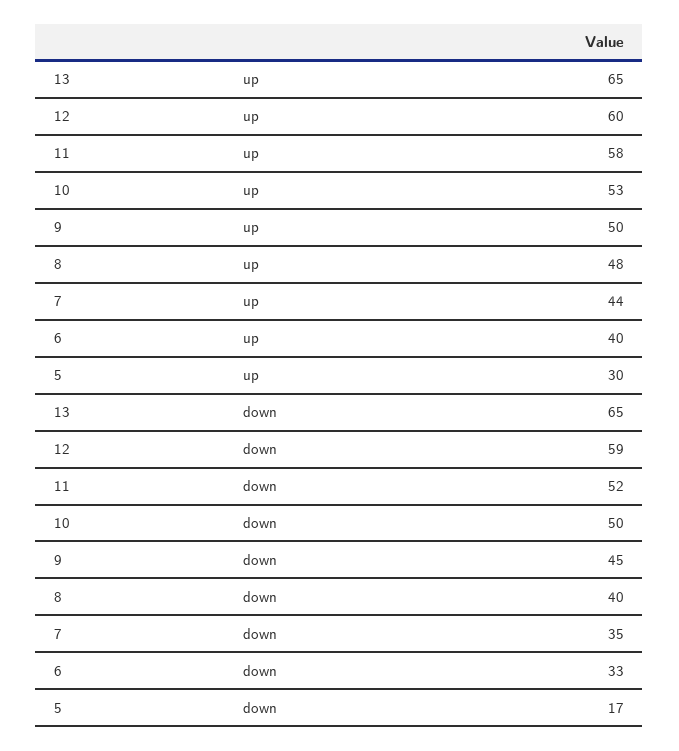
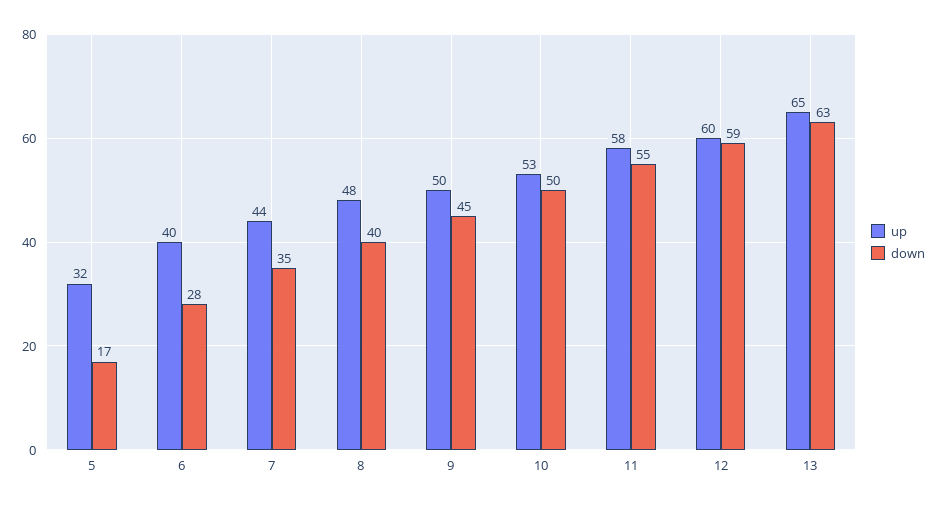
  {
    "up": {
      "13": 65,
      "12": 60,
      "11": 58,
      "10": 53,
      "9": 50,
      "8": 48,
      "7": 44,
      "6": 40,
-     "5": 30
+     "5": 32
    },
    "down": {
-     "13": 65,
+     "13": 63,
      "12": 59,
-     "11": 52,
+     "11": 55,
      "10": 50,
      "9": 45,
      "8": 40,
      "7": 35,
-     "6": 33,
+     "6": 28,
      "5": 17
    }
  }

